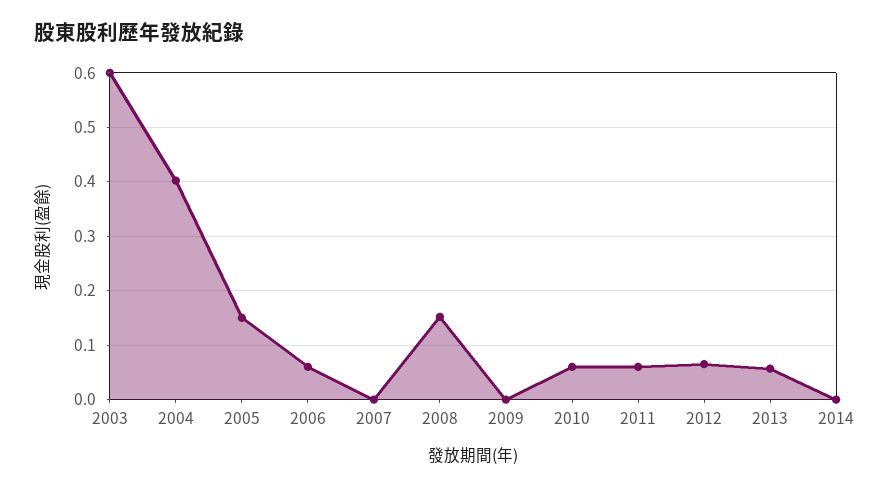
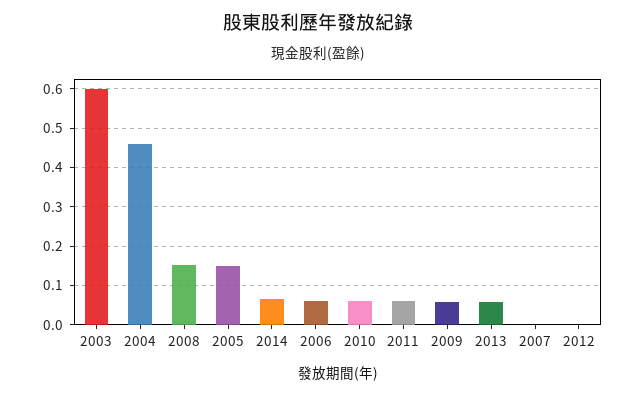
  {
    "2003": 0.6,
-   "2004": 0.4,
+   "2004": 0.46,
    "2005": 0.16,
    "2006": 0.06,
    "2007": 0,
    "2008": 0.16,
-   "2009": 0,
+   "2009": 0.06,
    "2010": 0.06,
    "2011": 0.06,
-   "2012": 0.06,
+   "2012": 0,
    "2013": 0.06,
-   "2014": 0
+   "2014": 0.06
  }

